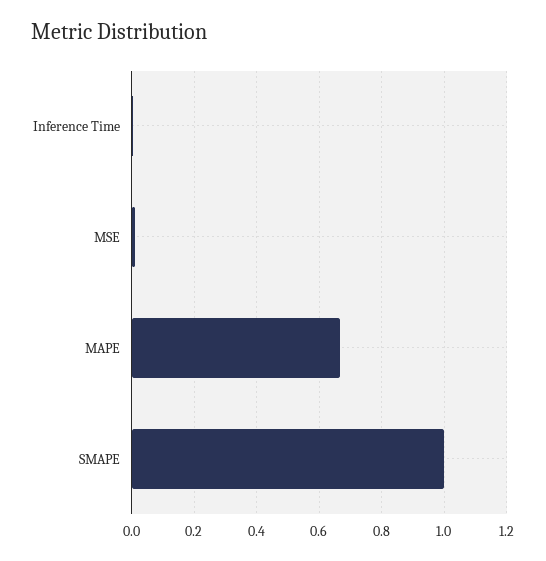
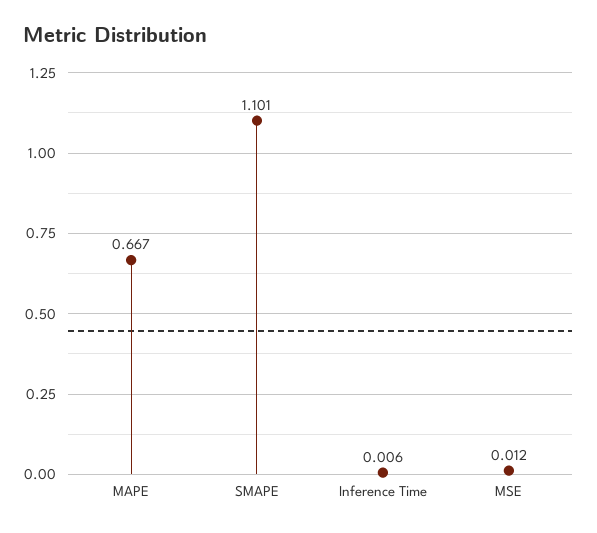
  {
    "Inference Time": 0.006,
    "MSE": 0.012,
    "MAPE": 0.667,
-   "SMAPE": 1
+   "SMAPE": 1.101
  }

